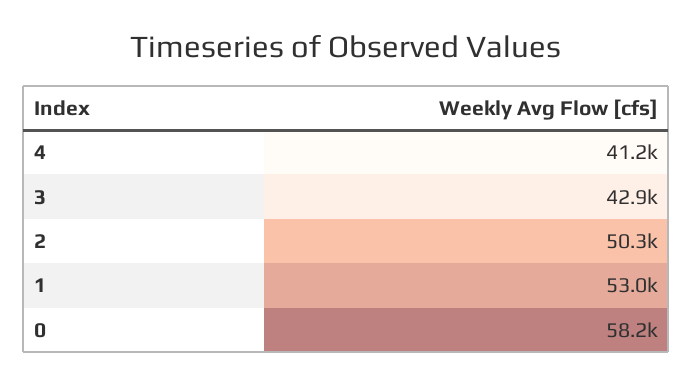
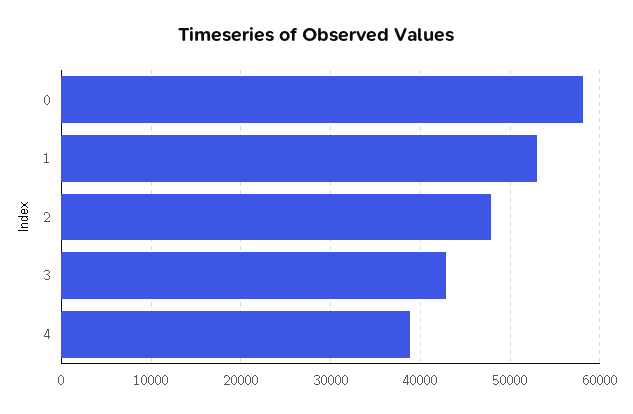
  {
-   "4": 41200,
+   "4": 39000,
    "3": 42900,
-   "2": 50300,
+   "2": 48000,
    "1": 53000,
    "0": 58200
  }

